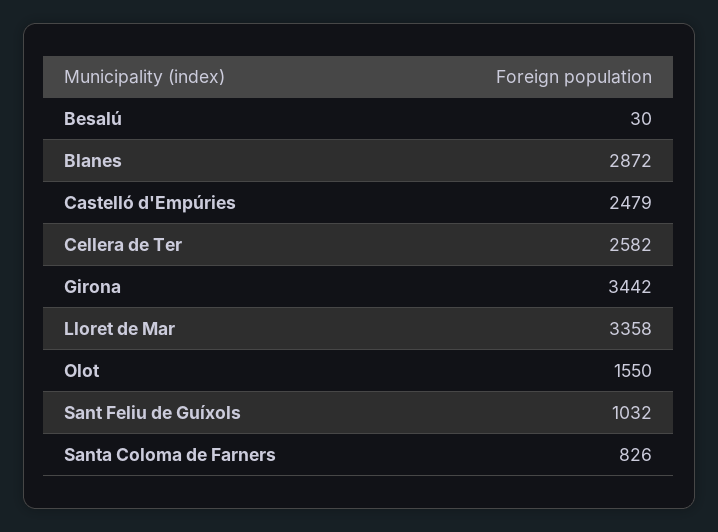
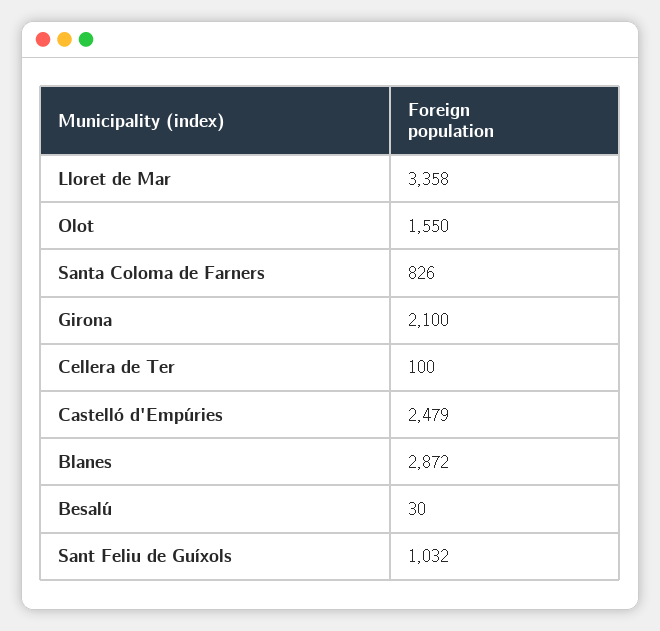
  {
    "Besalú": 30,
    "Blanes": 2872,
    "Castelló d'Empúries": 2479,
-   "Cellera de Ter": 2582,
+   "Cellera de Ter": 100,
-   "Girona": 3442,
+   "Girona": 2100,
    "Lloret de Mar": 3358,
    "Olot": 1550,
    "Sant Feliu de Guíxols": 1032,
    "Santa Coloma de Farners": 826
  }

